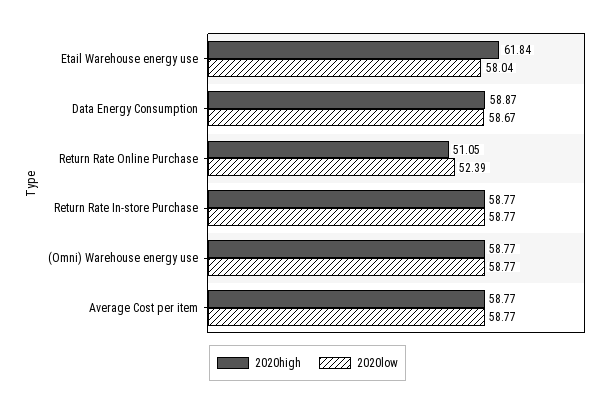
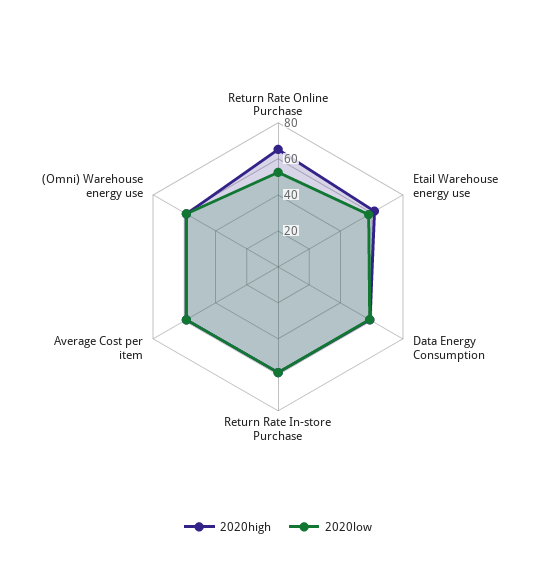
  {
    "2020high": {
      "Etail Warehouse energy use": 61.84,
      "Data Energy Consumption": 58.87,
-     "Return Rate Online Purchase": 51.05,
+     "Return Rate Online Purchase": 65,
      "Return Rate In-store Purchase": 58.77,
      "(Omni) Warehouse energy use": 58.77,
      "Average Cost per item": 58.77
    },
    "2020low": {
      "Etail Warehouse energy use": 58.04,
      "Data Energy Consumption": 58.67,
      "Return Rate Online Purchase": 52.39,
      "Return Rate In-store Purchase": 58.77,
      "(Omni) Warehouse energy use": 58.77,
      "Average Cost per item": 58.77
    }
  }

